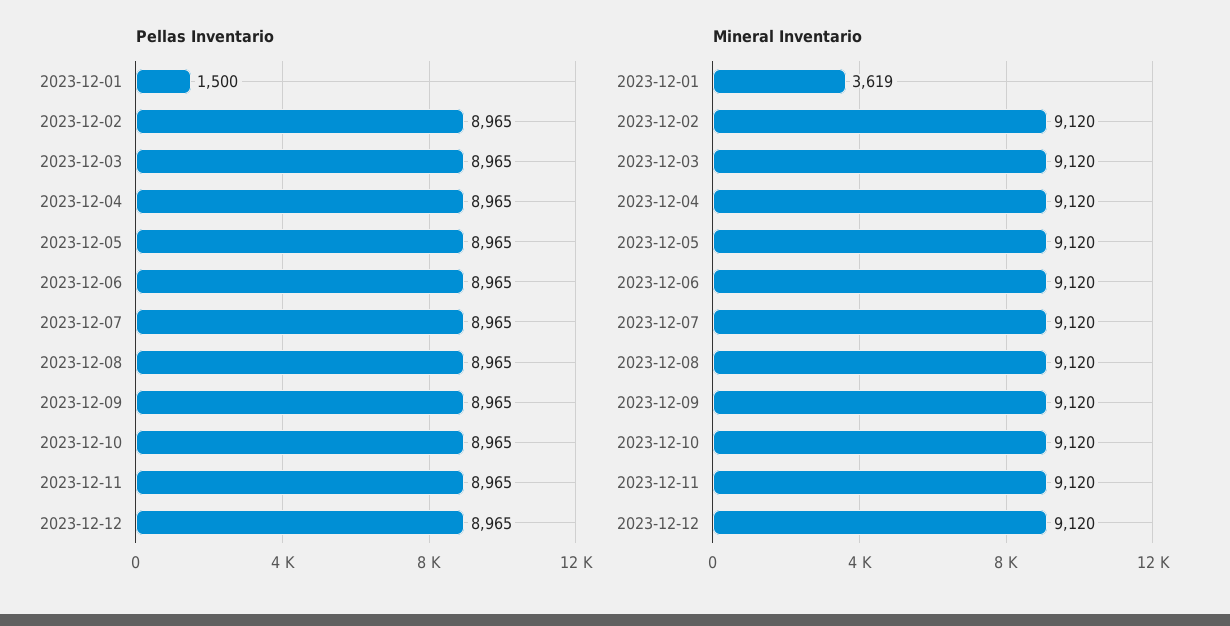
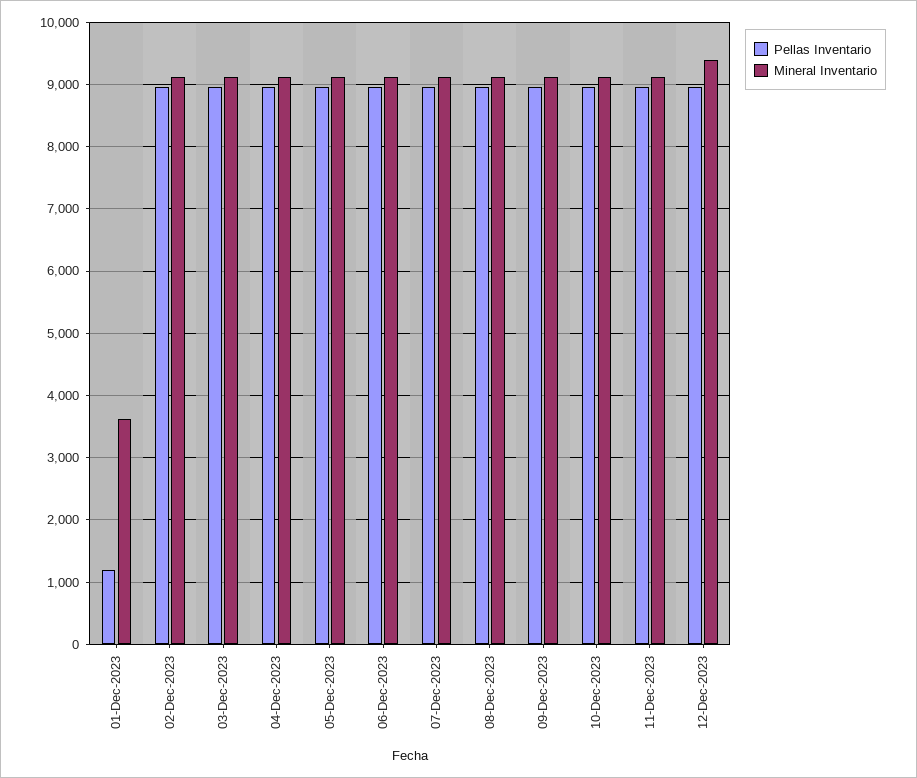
  {
    "Pellas Inventario": {
-     "2023-12-01": 1500,
+     "2023-12-01": 1200,
      "2023-12-02": 8965,
      "2023-12-03": 8965,
      "2023-12-04": 8965,
      "2023-12-05": 8965,
      "2023-12-06": 8965,
      "2023-12-07": 8965,
      "2023-12-08": 8965,
      "2023-12-09": 8965,
      "2023-12-10": 8965,
      "2023-12-11": 8965,
      "2023-12-12": 8965
    },
    "Mineral Inventario": {
      "2023-12-01": 3619,
      "2023-12-02": 9120,
      "2023-12-03": 9120,
      "2023-12-04": 9120,
      "2023-12-05": 9120,
      "2023-12-06": 9120,
      "2023-12-07": 9120,
      "2023-12-08": 9120,
      "2023-12-09": 9120,
      "2023-12-10": 9120,
      "2023-12-11": 9120,
-     "2023-12-12": 9120
+     "2023-12-12": 9400
    }
  }

